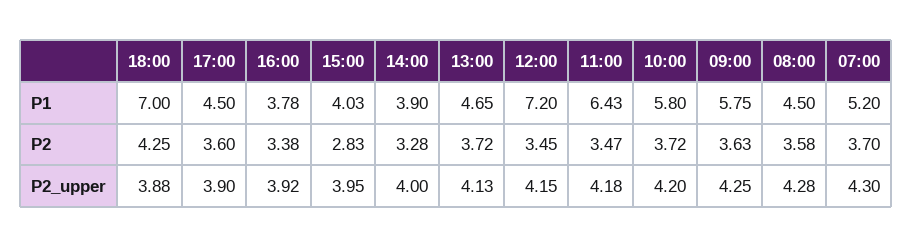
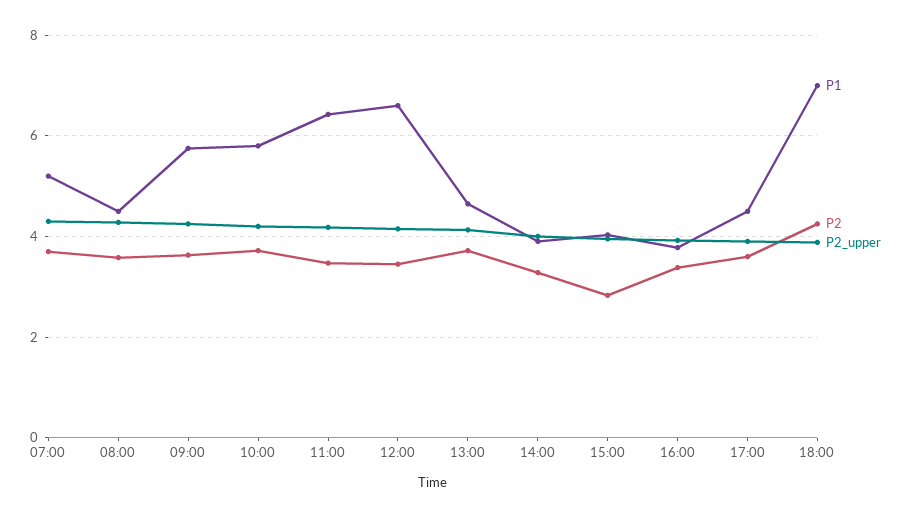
  {
    "P1": {
      "18:00": 7,
      "17:00": 4.5,
      "16:00": 3.78,
      "15:00": 4.03,
      "14:00": 3.9,
      "13:00": 4.65,
-     "12:00": 7.2,
+     "12:00": 6.6,
      "11:00": 6.43,
      "10:00": 5.8,
      "09:00": 5.75,
      "08:00": 4.5,
      "07:00": 5.2
    },
    "P2": {
      "18:00": 4.25,
      "17:00": 3.6,
      "16:00": 3.38,
      "15:00": 2.83,
      "14:00": 3.28,
      "13:00": 3.72,
      "12:00": 3.45,
      "11:00": 3.47,
      "10:00": 3.72,
      "09:00": 3.63,
      "08:00": 3.58,
      "07:00": 3.7
    },
    "P2_upper": {
      "18:00": 3.88,
      "17:00": 3.9,
      "16:00": 3.92,
      "15:00": 3.95,
      "14:00": 4,
      "13:00": 4.13,
      "12:00": 4.15,
      "11:00": 4.18,
      "10:00": 4.2,
      "09:00": 4.25,
      "08:00": 4.28,
      "07:00": 4.3
    }
  }

